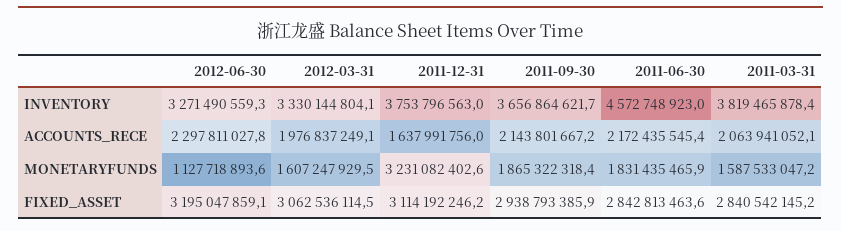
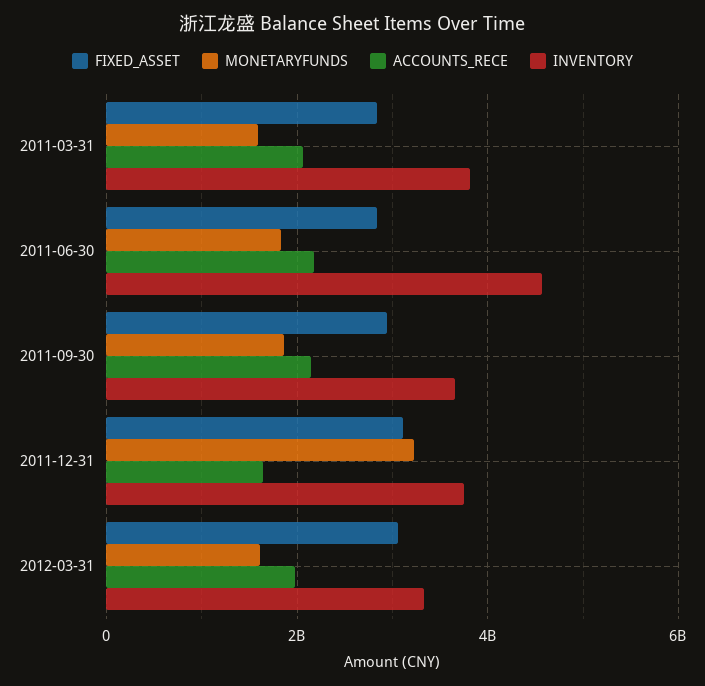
  {
    "INVENTORY": {
-     "2012-06-30": 3271490559.3,
      "2012-03-31": 3330144804.1,
      "2011-12-31": 3753796563,
      "2011-09-30": 3656864621.7,
      "2011-06-30": 4572748923,
      "2011-03-31": 3819465878.4
    },
    "ACCOUNTS_RECE": {
-     "2012-06-30": 2297811027.8,
      "2012-03-31": 1976837249.1,
      "2011-12-31": 1637991756,
      "2011-09-30": 2143801667.2,
      "2011-06-30": 2172435545.4,
      "2011-03-31": 2063941052.1
    },
    "MONETARYFUNDS": {
-     "2012-06-30": 1127718893.6,
      "2012-03-31": 1607247929.5,
      "2011-12-31": 3231082402.6,
      "2011-09-30": 1865322318.4,
      "2011-06-30": 1831435465.9,
      "2011-03-31": 1587533047.2
    },
    "FIXED_ASSET": {
-     "2012-06-30": 3195047859.1,
      "2012-03-31": 3062536114.5,
      "2011-12-31": 3114192246.2,
      "2011-09-30": 2938793385.9,
      "2011-06-30": 2842813463.6,
      "2011-03-31": 2840542145.2
    }
  }

